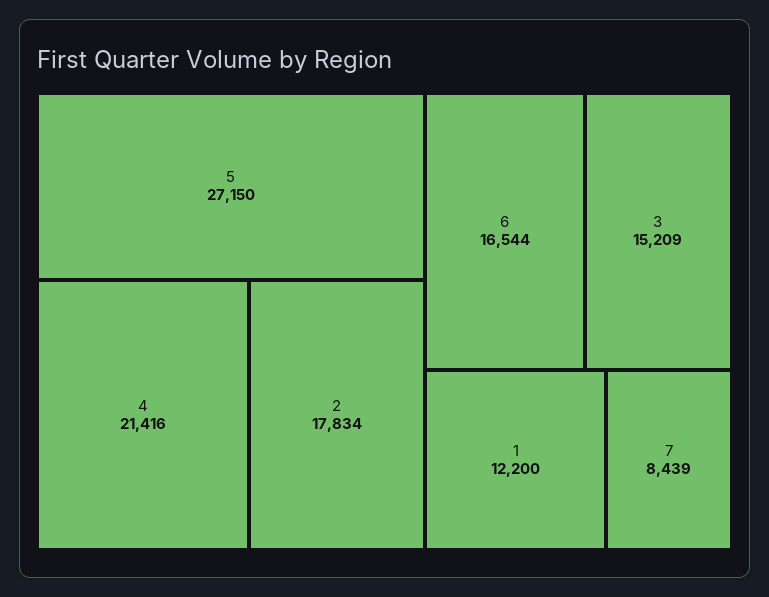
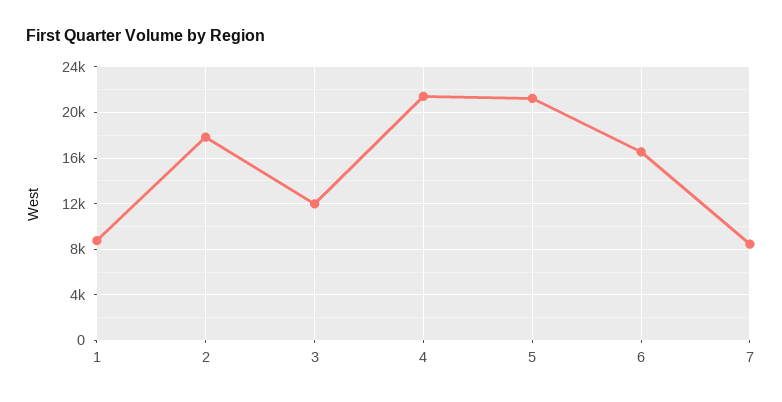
  {
-   "5": 27150,
+   "5": 21000,
    "4": 21416,
    "2": 17834,
    "6": 16544,
-   "3": 15209,
+   "3": 12000,
-   "1": 12200,
+   "1": 9000,
    "7": 8439
  }

